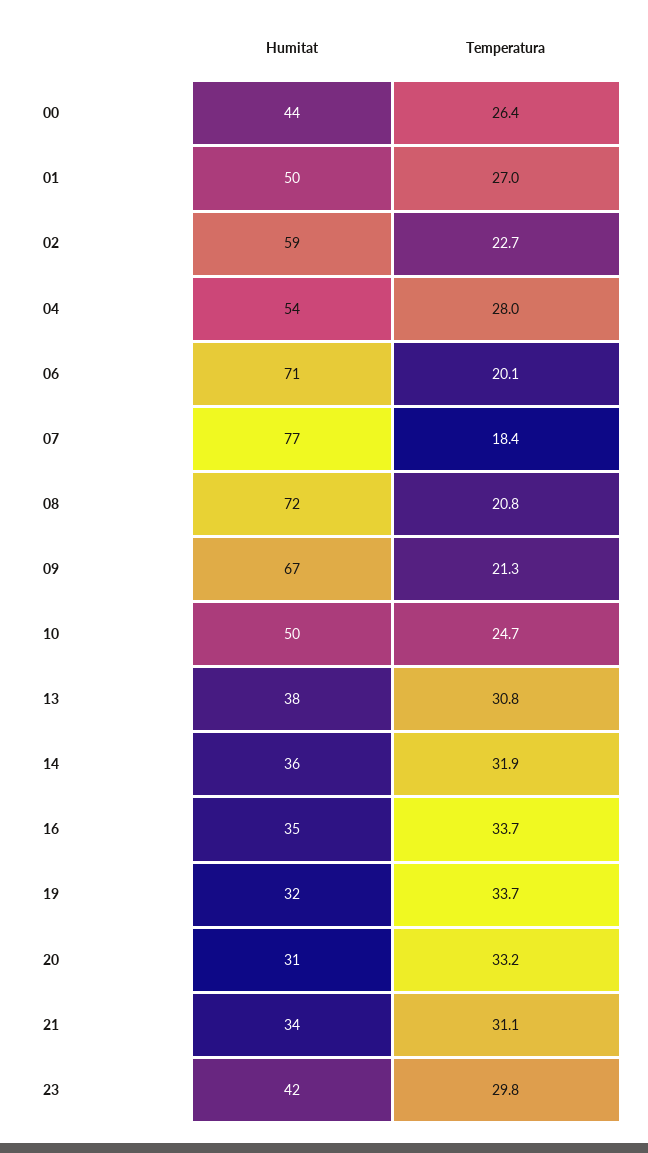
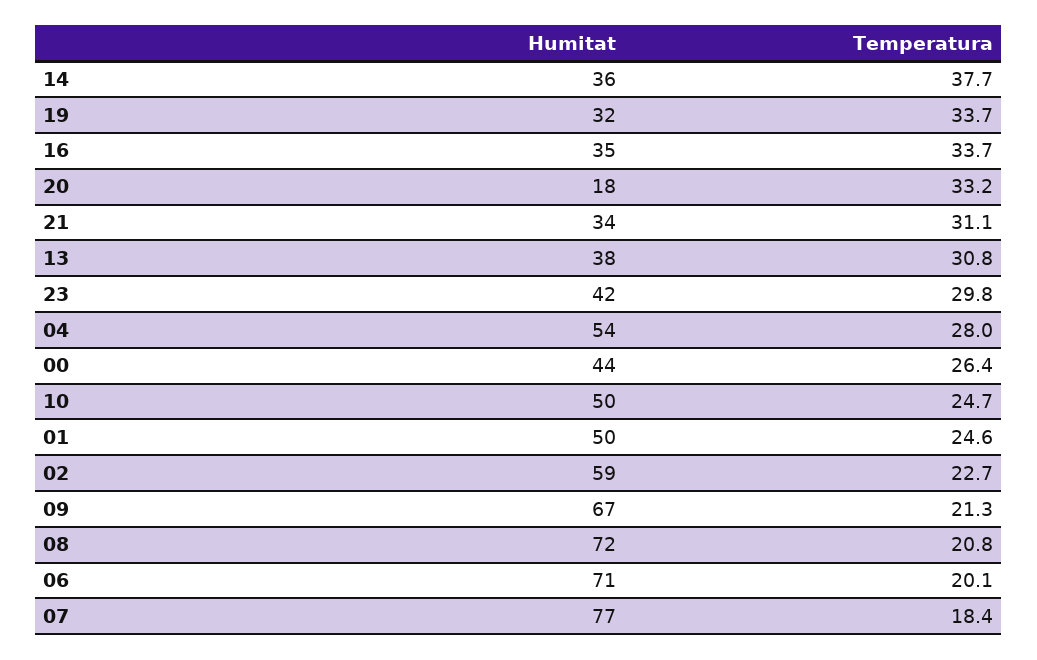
  {
    "Humitat": {
      "00": 44,
      "01": 50,
      "02": 59,
      "04": 54,
      "06": 71,
      "07": 77,
      "08": 72,
      "09": 67,
      "10": 50,
      "13": 38,
      "14": 36,
      "16": 35,
      "19": 32,
-     "20": 31,
+     "20": 18,
      "21": 34,
      "23": 42
    },
    "Temperatura": {
      "00": 26.4,
-     "01": 27,
+     "01": 24.6,
      "02": 22.7,
      "04": 28,
      "06": 20.1,
      "07": 18.4,
      "08": 20.8,
      "09": 21.3,
      "10": 24.7,
      "13": 30.8,
-     "14": 31.9,
+     "14": 37.7,
      "16": 33.7,
      "19": 33.7,
      "20": 33.2,
      "21": 31.1,
      "23": 29.8
    }
  }

